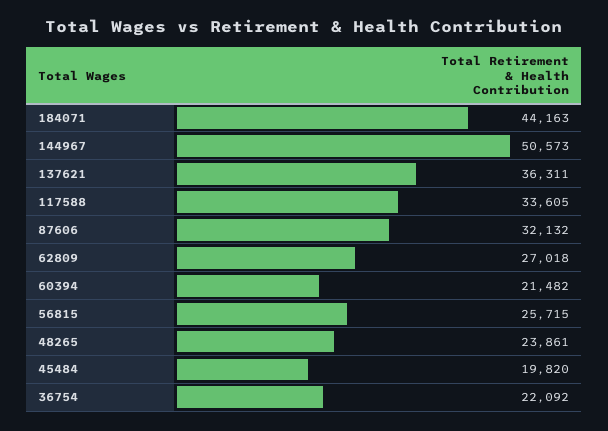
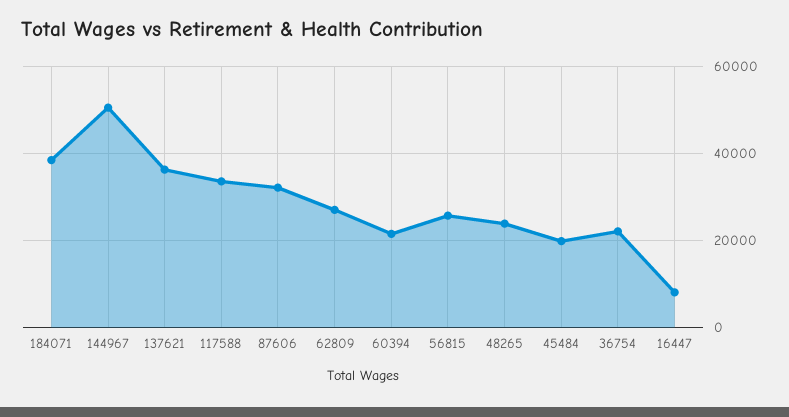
  {
-   "184071": 44163,
+   "184071": 38000,
    "144967": 50573,
    "137621": 36311,
    "117588": 33605,
    "87606": 32132,
    "62809": 27018,
    "60394": 21482,
    "56815": 25715,
    "48265": 23861,
    "45484": 19820,
-   "36754": 22092
+   "36754": 22092,
+   "16447": 8000
  }

